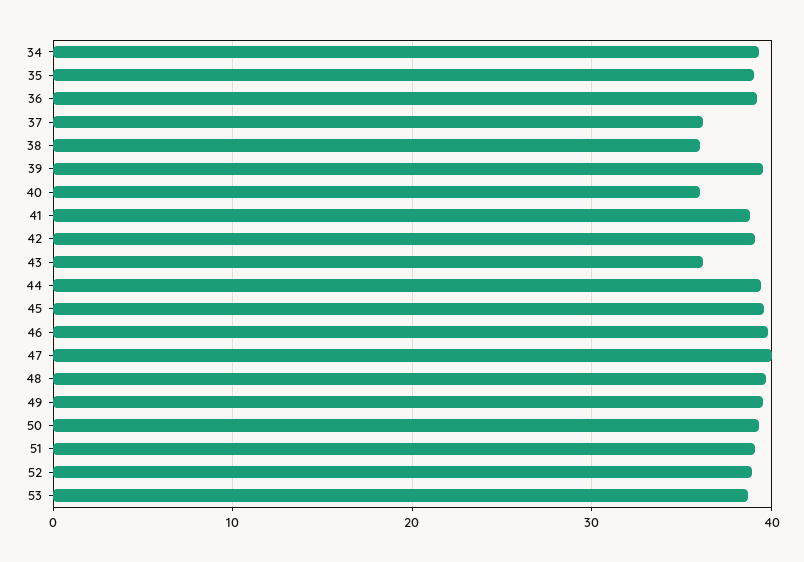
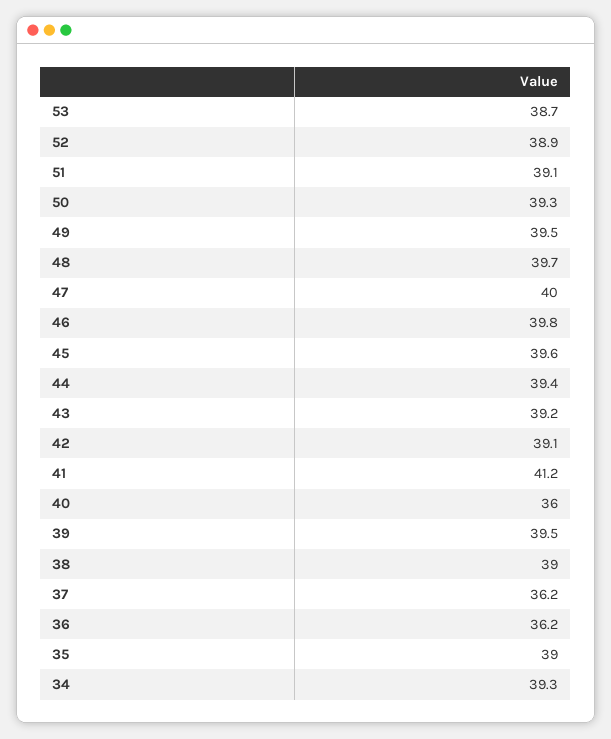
  {
    "34": 39.3,
    "35": 39,
-   "36": 39,
+   "36": 36.2,
    "37": 36.2,
-   "38": 36,
+   "38": 39,
    "39": 39.5,
    "40": 36,
-   "41": 39,
+   "41": 41.2,
    "42": 39.1,
-   "43": 36,
+   "43": 39.2,
    "44": 39.4,
    "45": 39.6,
    "46": 39.8,
    "47": 40,
    "48": 39.7,
    "49": 39.5,
    "50": 39.3,
    "51": 39.1,
    "52": 38.9,
    "53": 38.7
  }

